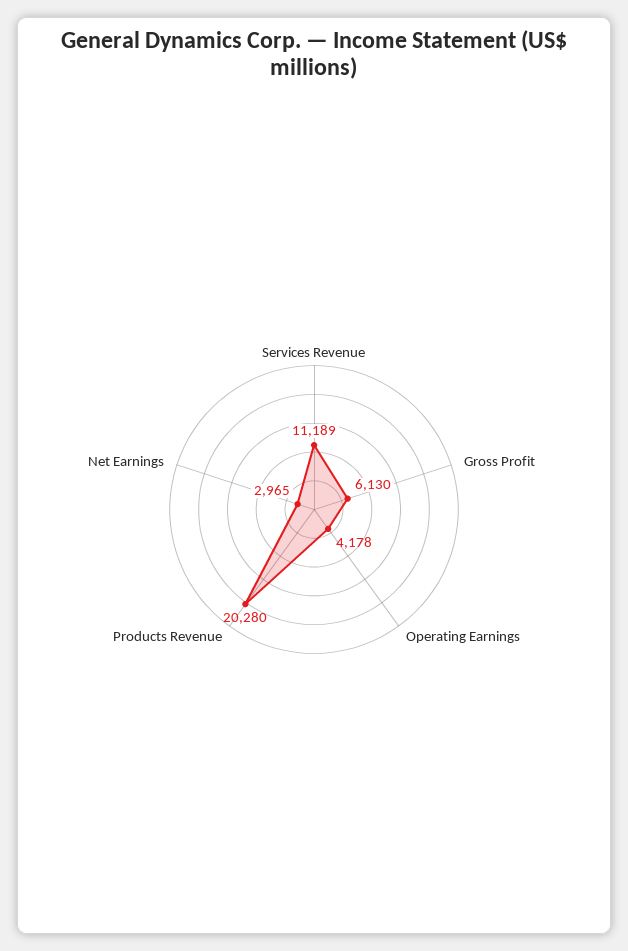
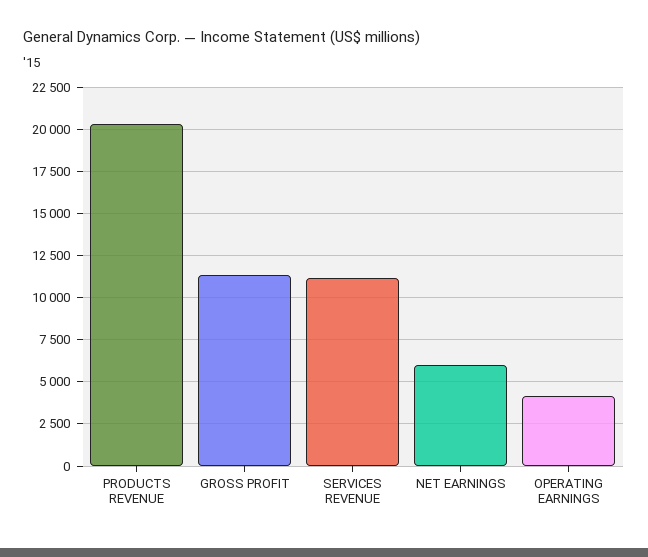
  {
    "Services Revenue": 11189,
-   "Gross Profit": 6130,
+   "Gross Profit": 11500,
    "Operating Earnings": 4178,
    "Products Revenue": 20280,
-   "Net Earnings": 2965
+   "Net Earnings": 6000
  }

